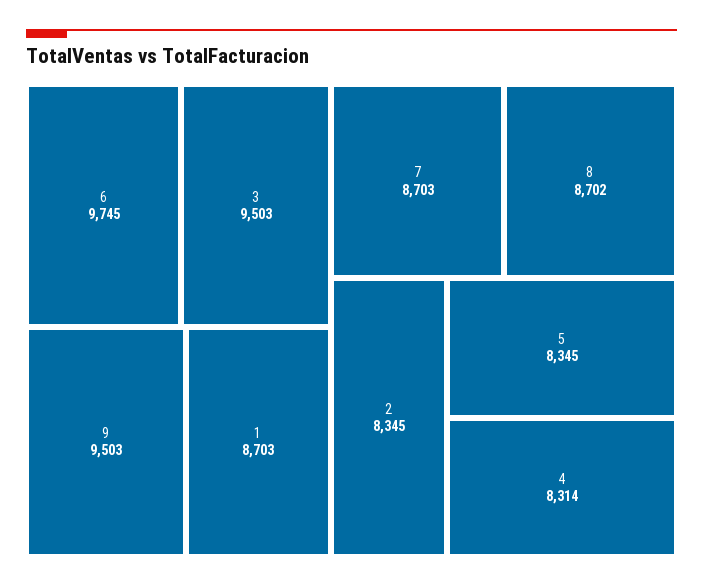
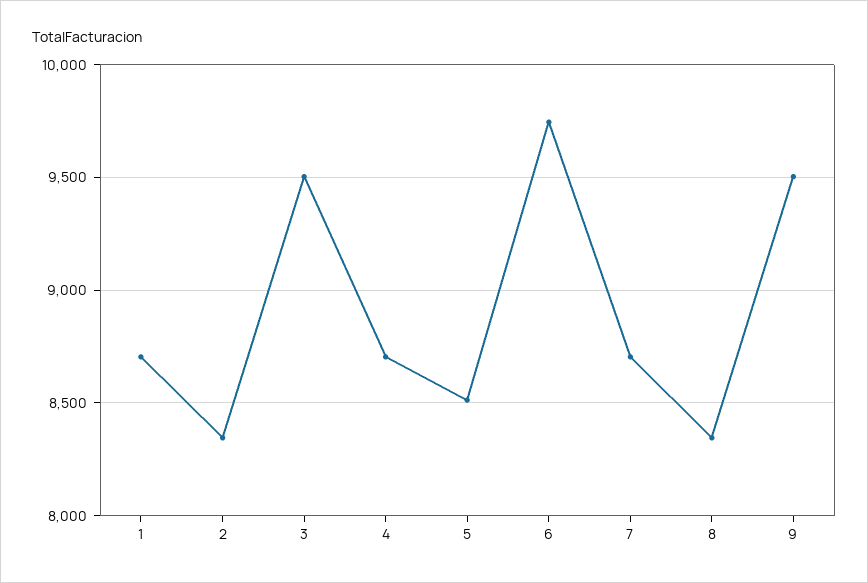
  {
    "6": 9745,
    "3": 9503,
    "9": 9503,
    "1": 8703,
    "7": 8703,
-   "8": 8702,
+   "8": 8350,
    "2": 8345,
-   "5": 8345,
+   "5": 8500,
-   "4": 8314
+   "4": 8700
  }

